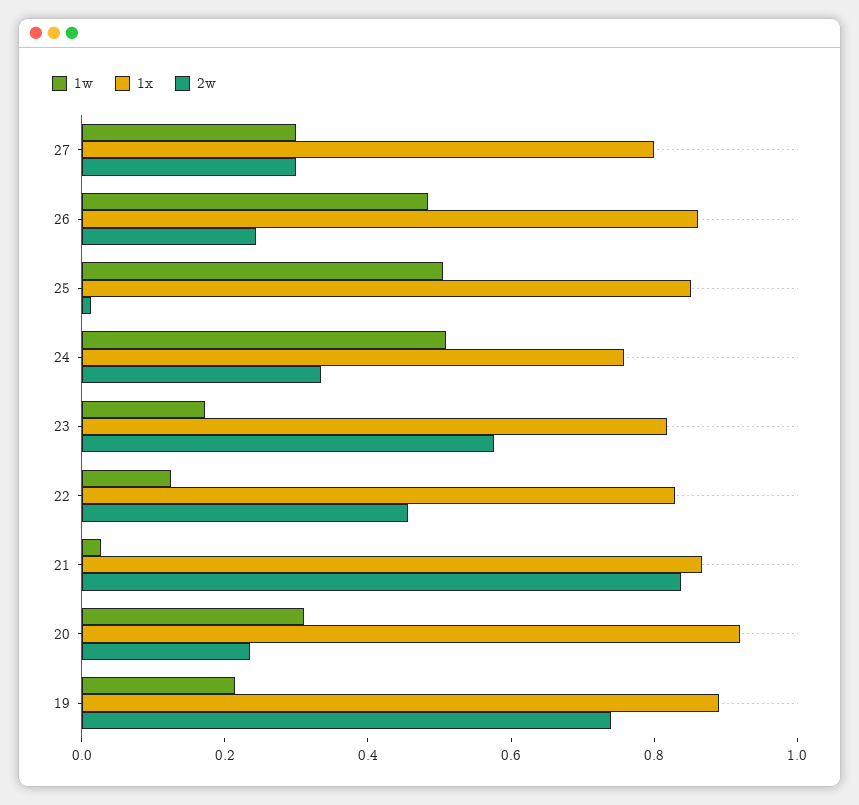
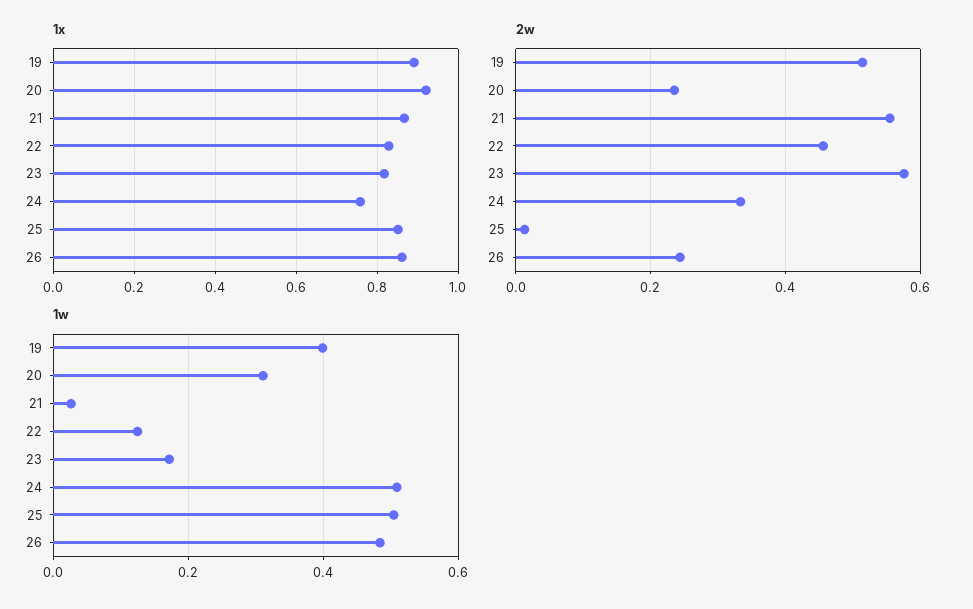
  {
    "1w": {
-     "27": 0.3,
      "26": 0.48,
      "25": 0.5,
      "24": 0.5,
      "23": 0.18,
      "22": 0.12,
      "21": 0.02,
      "20": 0.32,
-     "19": 0.2
+     "19": 0.4
    },
    "1x": {
-     "27": 0.8,
      "26": 0.86,
      "25": 0.86,
      "24": 0.76,
      "23": 0.82,
      "22": 0.82,
      "21": 0.86,
      "20": 0.92,
      "19": 0.9
    },
    "2w": {
-     "27": 0.3,
      "26": 0.24,
      "25": 0.02,
      "24": 0.34,
      "23": 0.58,
      "22": 0.46,
-     "21": 0.85,
+     "21": 0.56,
      "20": 0.24,
-     "19": 0.75
+     "19": 0.52
    }
  }

